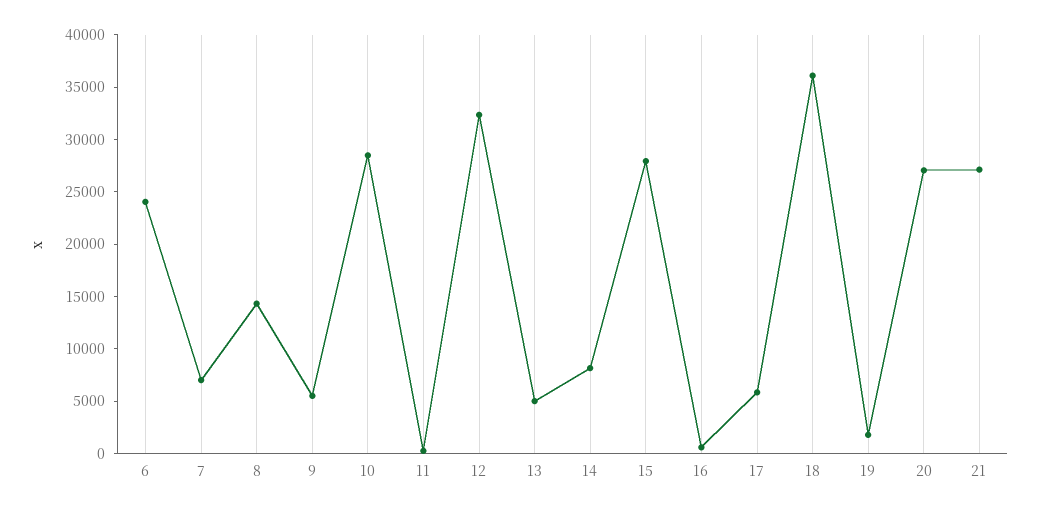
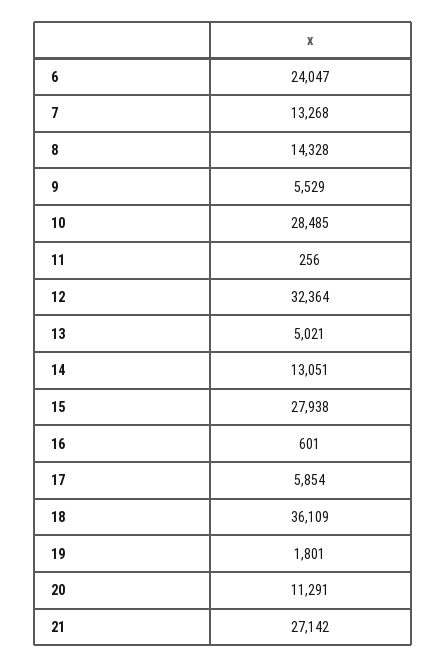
  {
    "6": 24047,
-   "7": 7000,
+   "7": 13268,
    "8": 14328,
    "9": 5529,
    "10": 28485,
    "11": 256,
    "12": 32364,
    "13": 5021,
-   "14": 8000,
+   "14": 13051,
    "15": 27938,
    "16": 601,
    "17": 5854,
    "18": 36109,
    "19": 1801,
-   "20": 27000,
+   "20": 11291,
    "21": 27142
  }

